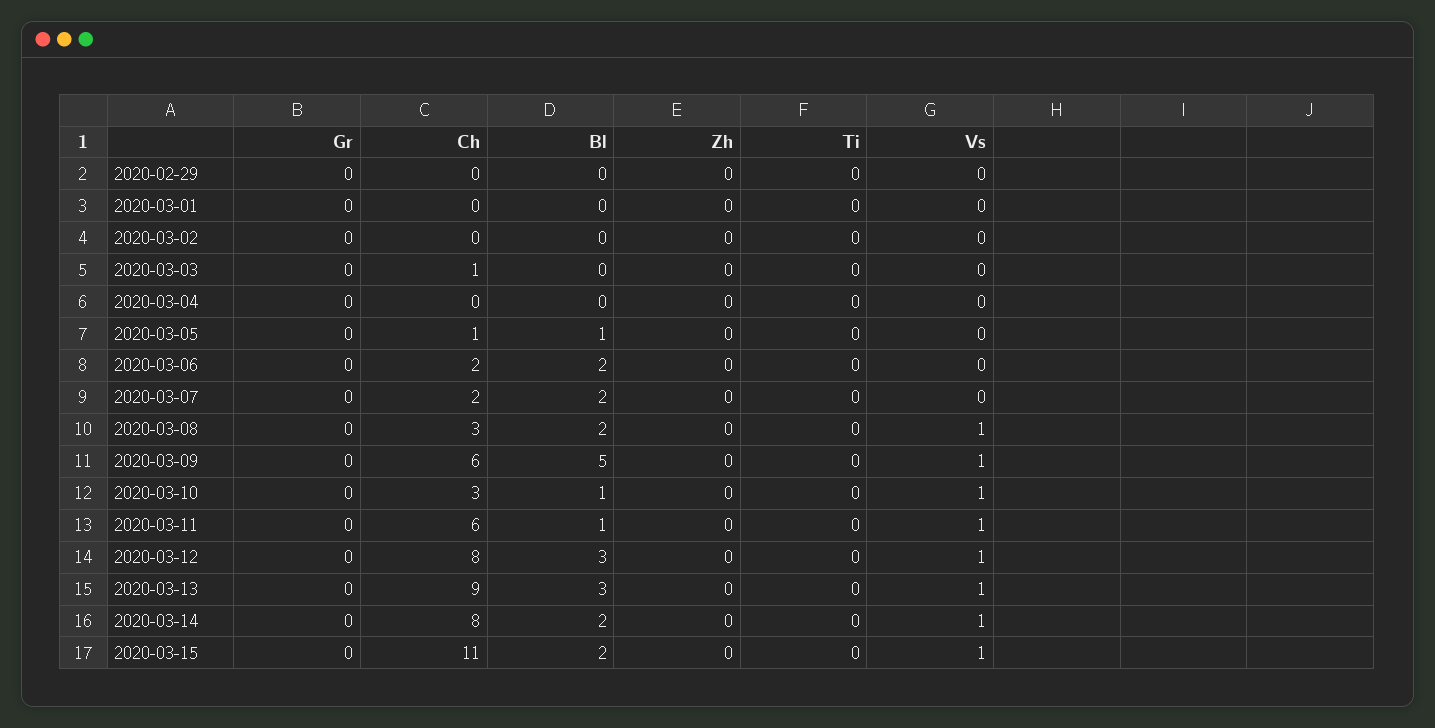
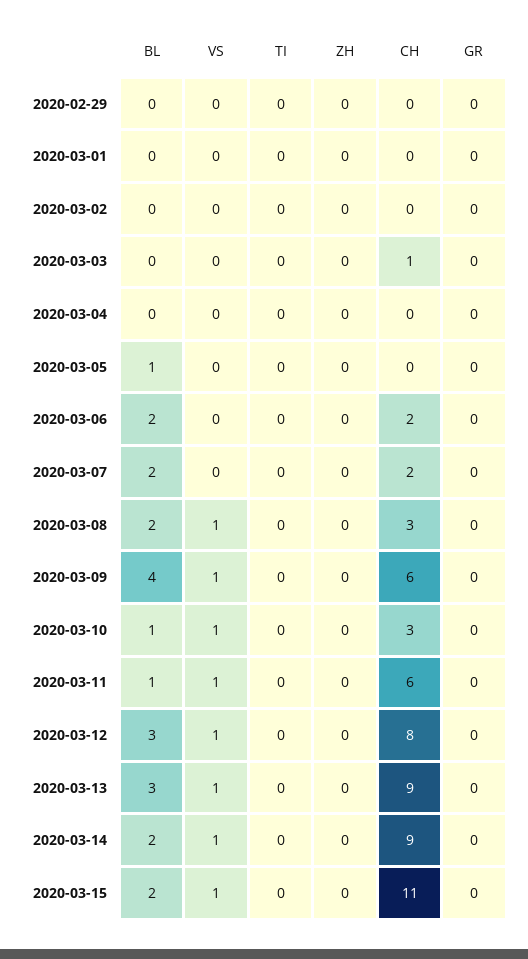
  {
    "Gr": {
      "2020-02-29": 0,
      "2020-03-01": 0,
      "2020-03-02": 0,
      "2020-03-03": 0,
      "2020-03-04": 0,
      "2020-03-05": 0,
      "2020-03-06": 0,
      "2020-03-07": 0,
      "2020-03-08": 0,
      "2020-03-09": 0,
      "2020-03-10": 0,
      "2020-03-11": 0,
      "2020-03-12": 0,
      "2020-03-13": 0,
      "2020-03-14": 0,
      "2020-03-15": 0
    },
    "Ch": {
      "2020-02-29": 0,
      "2020-03-01": 0,
      "2020-03-02": 0,
      "2020-03-03": 1,
      "2020-03-04": 0,
-     "2020-03-05": 1,
+     "2020-03-05": 0,
      "2020-03-06": 2,
      "2020-03-07": 2,
      "2020-03-08": 3,
      "2020-03-09": 6,
      "2020-03-10": 3,
      "2020-03-11": 6,
      "2020-03-12": 8,
      "2020-03-13": 9,
-     "2020-03-14": 8,
+     "2020-03-14": 9,
      "2020-03-15": 11
    },
    "Bl": {
      "2020-02-29": 0,
      "2020-03-01": 0,
      "2020-03-02": 0,
      "2020-03-03": 0,
      "2020-03-04": 0,
      "2020-03-05": 1,
      "2020-03-06": 2,
      "2020-03-07": 2,
      "2020-03-08": 2,
-     "2020-03-09": 5,
+     "2020-03-09": 4,
      "2020-03-10": 1,
      "2020-03-11": 1,
      "2020-03-12": 3,
      "2020-03-13": 3,
      "2020-03-14": 2,
      "2020-03-15": 2
    },
    "Zh": {
      "2020-02-29": 0,
      "2020-03-01": 0,
      "2020-03-02": 0,
      "2020-03-03": 0,
      "2020-03-04": 0,
      "2020-03-05": 0,
      "2020-03-06": 0,
      "2020-03-07": 0,
      "2020-03-08": 0,
      "2020-03-09": 0,
      "2020-03-10": 0,
      "2020-03-11": 0,
      "2020-03-12": 0,
      "2020-03-13": 0,
      "2020-03-14": 0,
      "2020-03-15": 0
    },
    "Ti": {
      "2020-02-29": 0,
      "2020-03-01": 0,
      "2020-03-02": 0,
      "2020-03-03": 0,
      "2020-03-04": 0,
      "2020-03-05": 0,
      "2020-03-06": 0,
      "2020-03-07": 0,
      "2020-03-08": 0,
      "2020-03-09": 0,
      "2020-03-10": 0,
      "2020-03-11": 0,
      "2020-03-12": 0,
      "2020-03-13": 0,
      "2020-03-14": 0,
      "2020-03-15": 0
    },
    "Vs": {
      "2020-02-29": 0,
      "2020-03-01": 0,
      "2020-03-02": 0,
      "2020-03-03": 0,
      "2020-03-04": 0,
      "2020-03-05": 0,
      "2020-03-06": 0,
      "2020-03-07": 0,
      "2020-03-08": 1,
      "2020-03-09": 1,
      "2020-03-10": 1,
      "2020-03-11": 1,
      "2020-03-12": 1,
      "2020-03-13": 1,
      "2020-03-14": 1,
      "2020-03-15": 1
    }
  }

